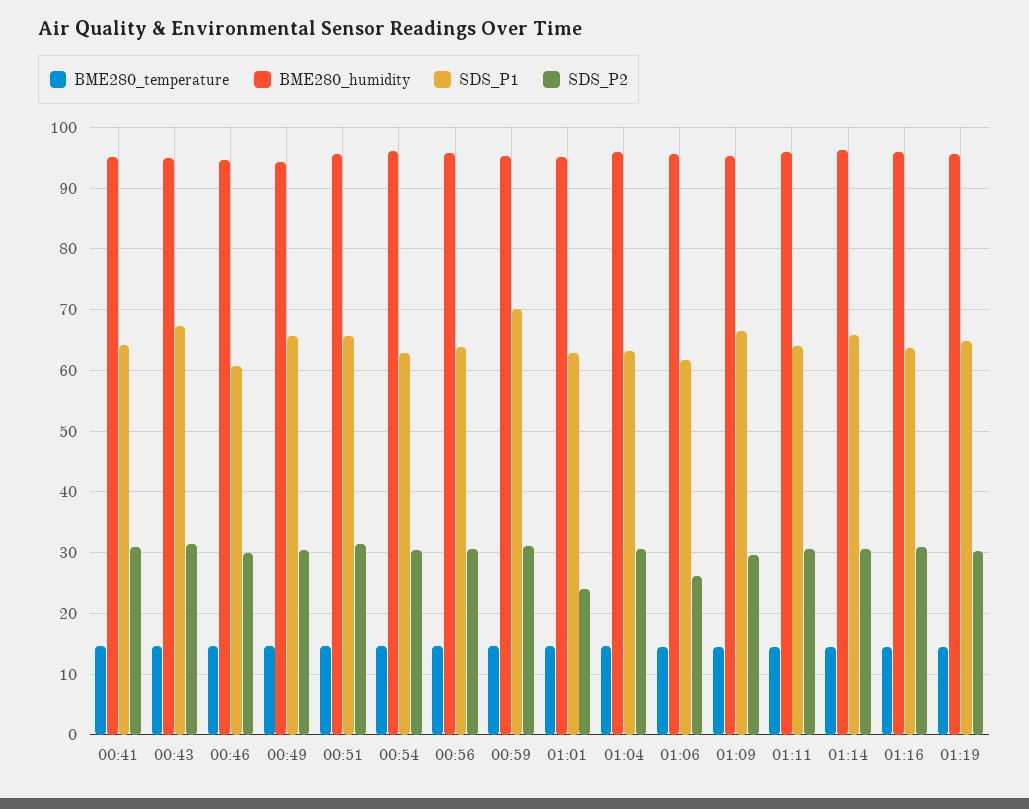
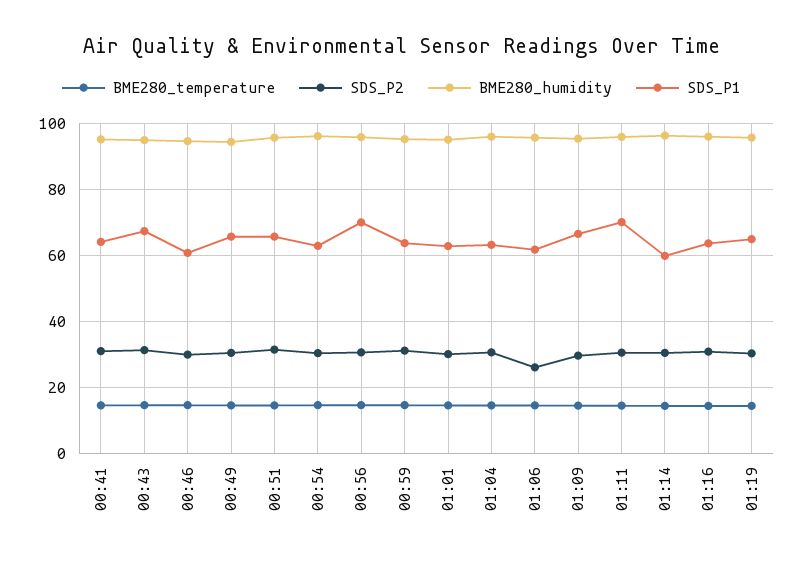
  {
    "BME280_temperature": {
      "00:41": 15,
      "00:43": 15,
      "00:46": 15,
      "00:49": 15,
      "00:51": 15,
      "00:54": 15,
      "00:56": 15,
      "00:59": 15,
      "01:01": 15,
      "01:04": 15,
      "01:06": 15,
      "01:09": 15,
      "01:11": 14,
      "01:14": 14,
      "01:16": 14,
      "01:19": 14
    },
    "BME280_humidity": {
      "00:41": 95,
      "00:43": 95,
      "00:46": 95,
      "00:49": 94,
      "00:51": 96,
      "00:54": 96,
      "00:56": 96,
      "00:59": 95,
      "01:01": 95,
      "01:04": 96,
      "01:06": 96,
      "01:09": 95,
      "01:11": 96,
      "01:14": 96,
      "01:16": 96,
      "01:19": 96
    },
    "SDS_P1": {
      "00:41": 64,
      "00:43": 67,
      "00:46": 61,
      "00:49": 66,
      "00:51": 66,
      "00:54": 63,
-     "00:56": 64,
+     "00:56": 70,
-     "00:59": 70,
+     "00:59": 64,
      "01:01": 63,
      "01:04": 63,
      "01:06": 62,
      "01:09": 67,
-     "01:11": 64,
+     "01:11": 70,
-     "01:14": 66,
+     "01:14": 60,
      "01:16": 64,
      "01:19": 65
    },
    "SDS_P2": {
      "00:41": 31,
      "00:43": 31,
      "00:46": 30,
      "00:49": 30,
      "00:51": 31,
      "00:54": 30,
      "00:56": 31,
      "00:59": 31,
-     "01:01": 24,
+     "01:01": 30,
      "01:04": 31,
      "01:06": 26,
      "01:09": 30,
      "01:11": 31,
      "01:14": 31,
      "01:16": 31,
      "01:19": 30
    }
  }

